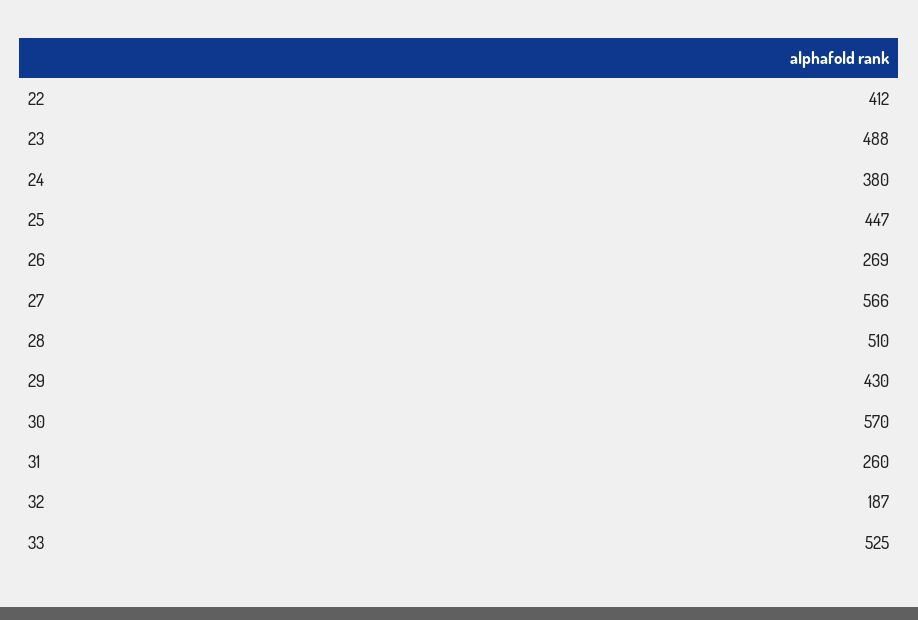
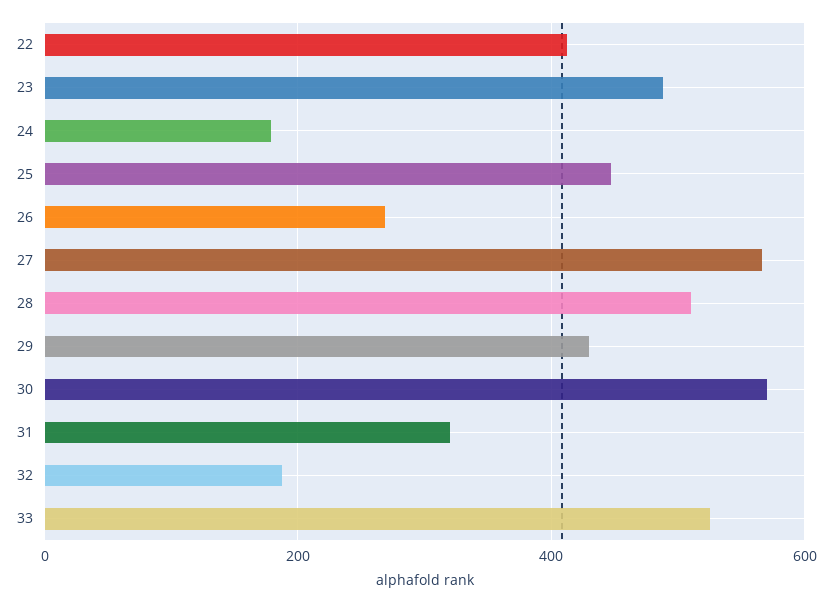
  {
    "22": 412,
    "23": 488,
-   "24": 380,
+   "24": 180,
    "25": 447,
    "26": 269,
    "27": 566,
    "28": 510,
    "29": 430,
    "30": 570,
-   "31": 260,
+   "31": 320,
    "32": 187,
    "33": 525
  }

